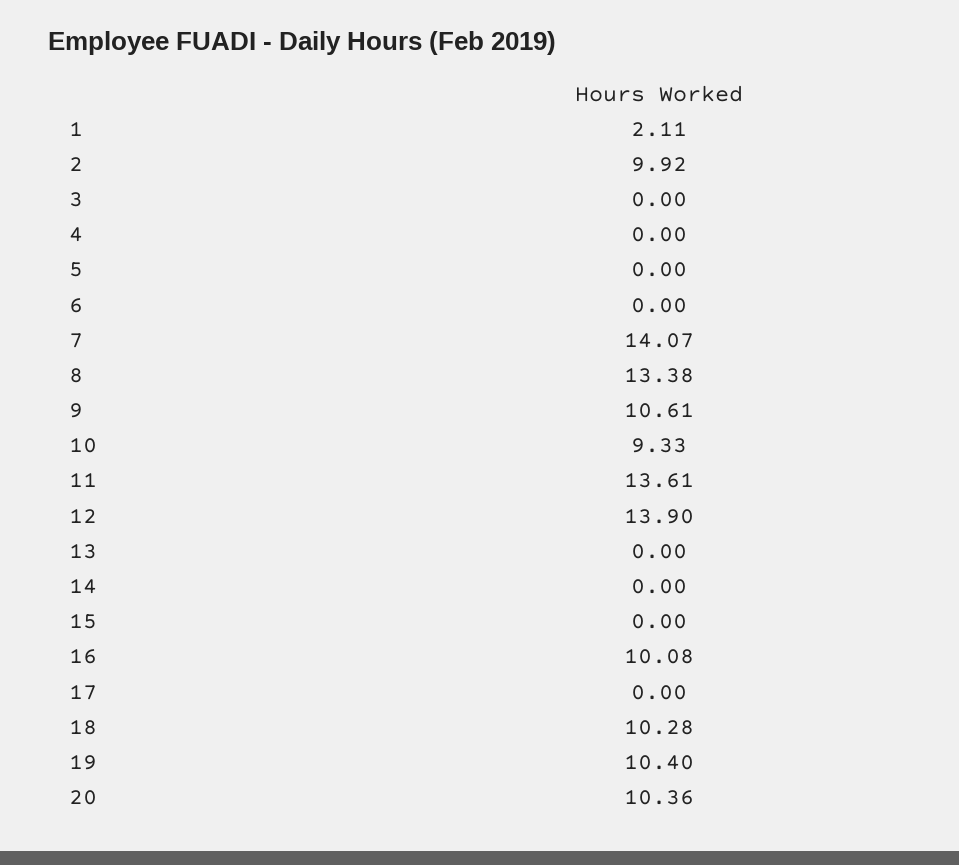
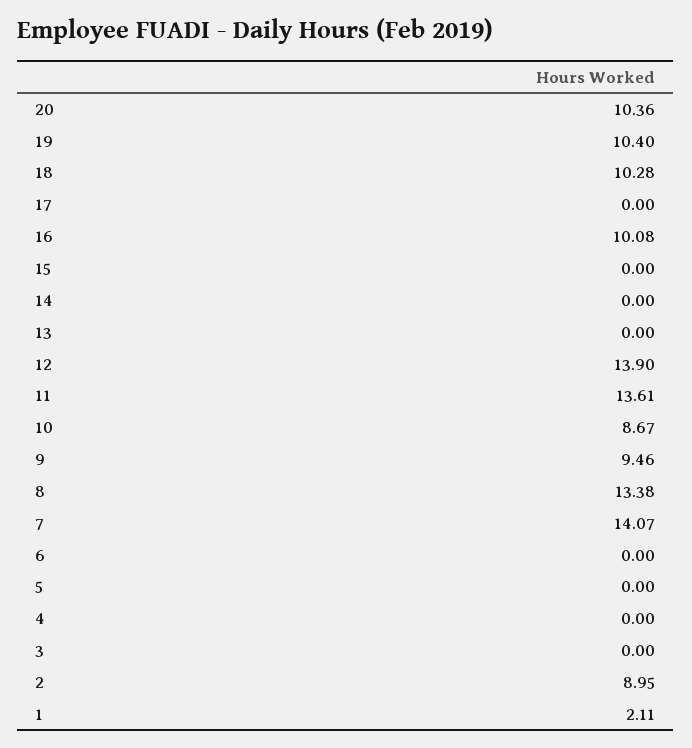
  {
    "1": 2.11,
-   "2": 9.92,
+   "2": 8.95,
    "3": 0,
    "4": 0,
    "5": 0,
    "6": 0,
    "7": 14.07,
    "8": 13.38,
-   "9": 10.61,
+   "9": 9.46,
-   "10": 9.33,
+   "10": 8.67,
    "11": 13.61,
    "12": 13.9,
    "13": 0,
    "14": 0,
    "15": 0,
    "16": 10.08,
    "17": 0,
    "18": 10.28,
    "19": 10.4,
    "20": 10.36
  }

